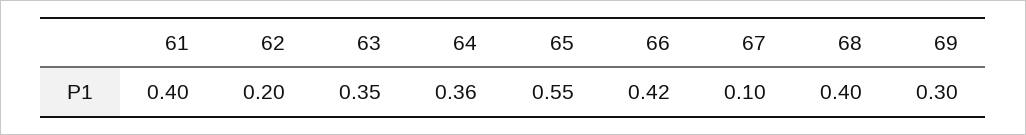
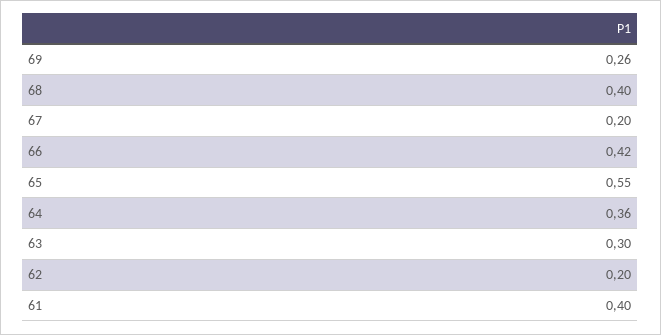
  {
    "61": 0.4,
    "62": 0.2,
-   "63": 0.35,
+   "63": 0.3,
    "64": 0.36,
    "65": 0.55,
    "66": 0.42,
-   "67": 0.1,
+   "67": 0.2,
    "68": 0.4,
-   "69": 0.3
+   "69": 0.26
  }

